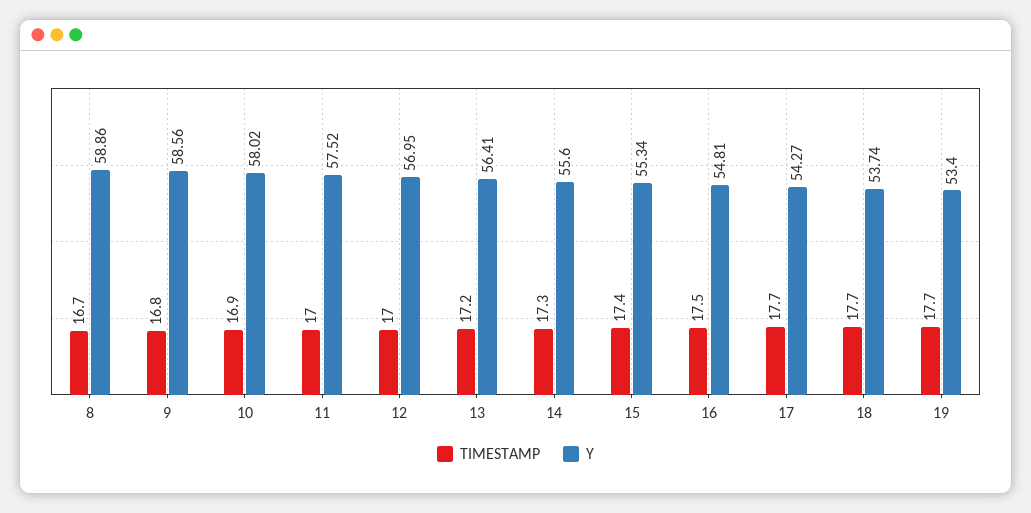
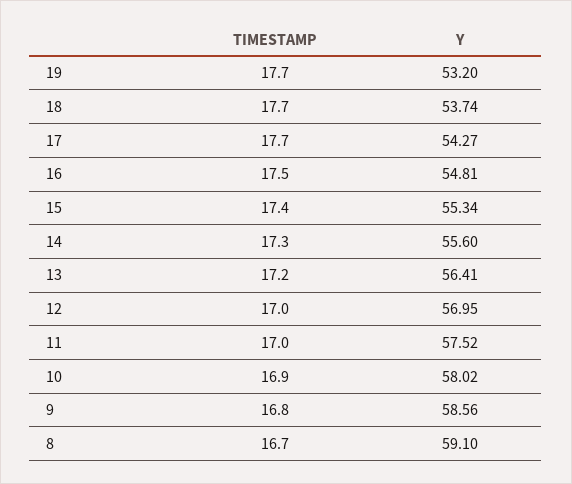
  {
    "TIMESTAMP": {
      "8": 16.7,
      "9": 16.8,
      "10": 16.9,
      "11": 17,
      "12": 17,
      "13": 17.2,
      "14": 17.3,
      "15": 17.4,
      "16": 17.5,
      "17": 17.7,
      "18": 17.7,
      "19": 17.7
    },
    "Y": {
-     "8": 58.86,
+     "8": 59.1,
      "9": 58.56,
      "10": 58.02,
      "11": 57.52,
      "12": 56.95,
      "13": 56.41,
      "14": 55.6,
      "15": 55.34,
      "16": 54.81,
      "17": 54.27,
      "18": 53.74,
-     "19": 53.4
+     "19": 53.2
    }
  }

